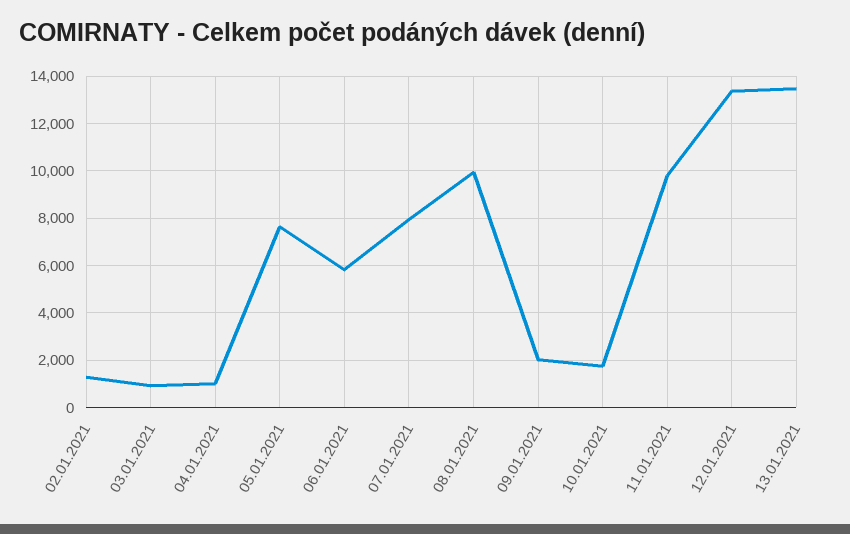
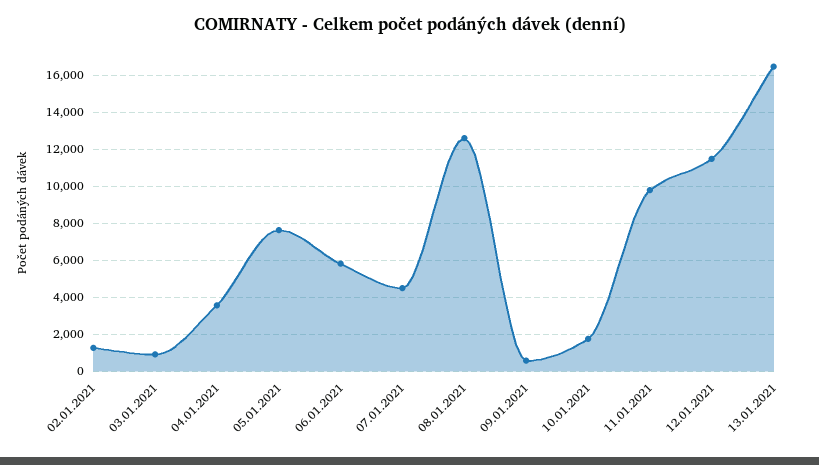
  {
    "02.01.2021": 1500,
    "03.01.2021": 1000,
-   "04.01.2021": 1000,
+   "04.01.2021": 3500,
    "05.01.2021": 7500,
    "06.01.2021": 6000,
-   "07.01.2021": 8000,
+   "07.01.2021": 4500,
-   "08.01.2021": 10000,
+   "08.01.2021": 12500,
-   "09.01.2021": 2000,
+   "09.01.2021": 500,
    "10.01.2021": 2000,
    "11.01.2021": 10000,
-   "12.01.2021": 13500,
+   "12.01.2021": 11500,
-   "13.01.2021": 13500
+   "13.01.2021": 16500
  }

